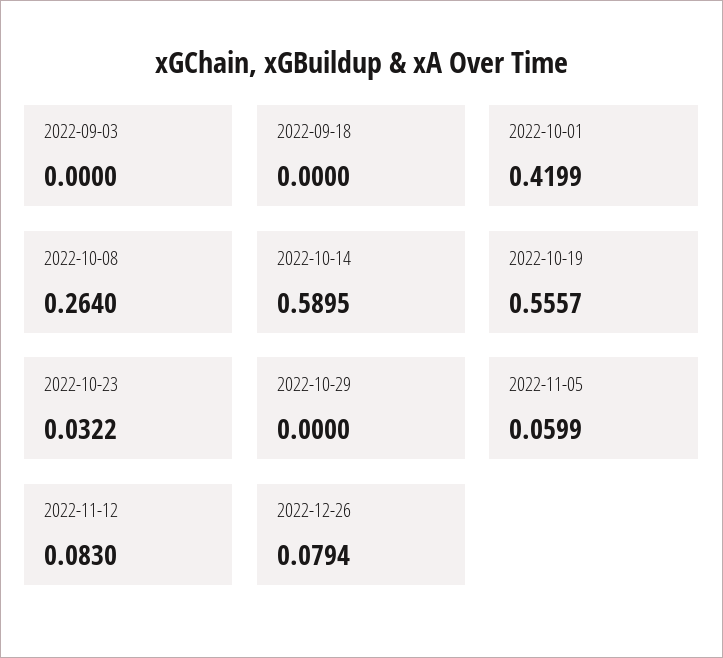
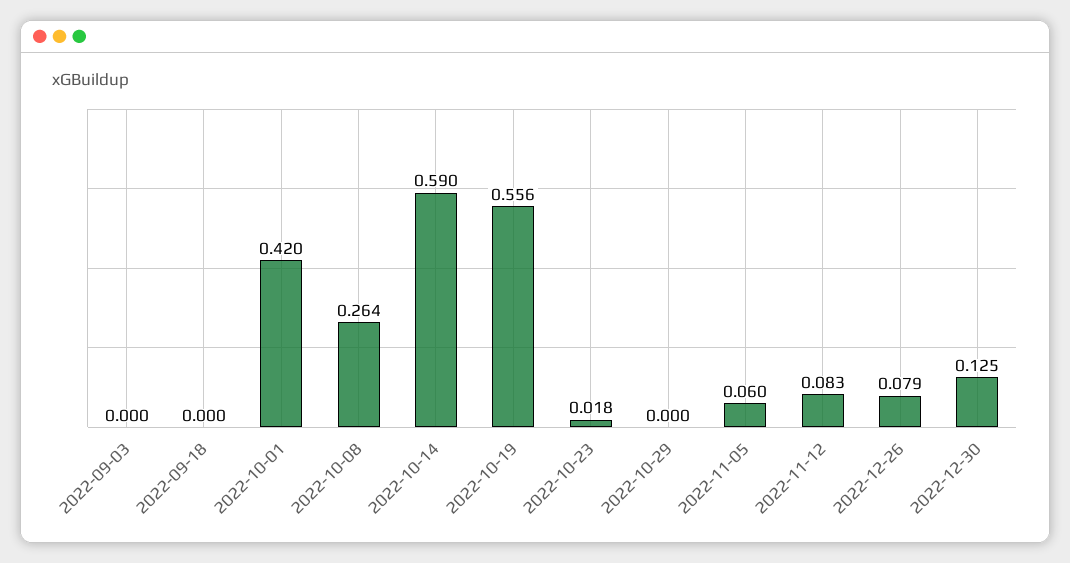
  {
    "2022-09-03": 0,
    "2022-09-18": 0,
    "2022-10-01": 0.4199,
    "2022-10-08": 0.264,
    "2022-10-14": 0.5895,
    "2022-10-19": 0.5557,
-   "2022-10-23": 0.0322,
+   "2022-10-23": 0.018,
    "2022-10-29": 0,
    "2022-11-05": 0.0599,
    "2022-11-12": 0.083,
-   "2022-12-26": 0.0794
+   "2022-12-26": 0.0794,
+   "2022-12-30": 0.125
  }

